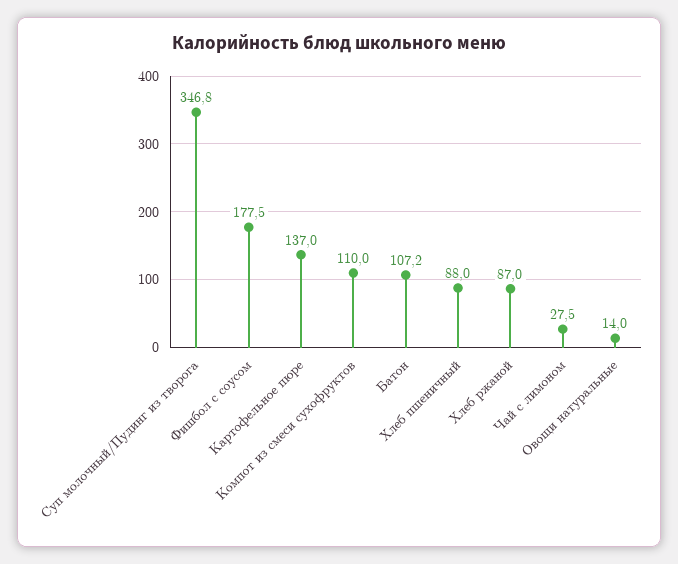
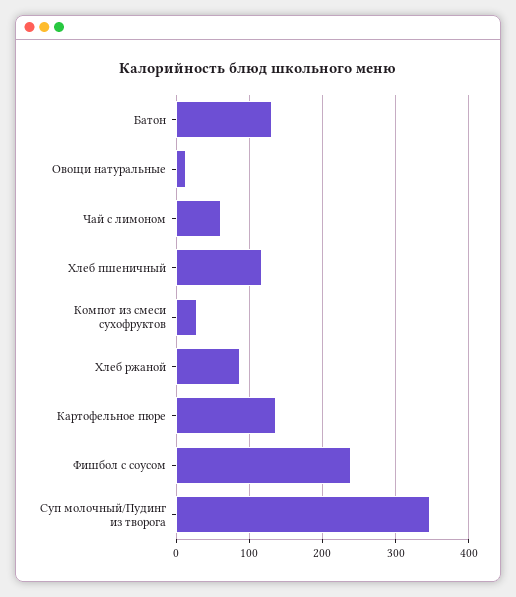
  {
    "Суп молочный/Пудинг из творога": 346.8,
-   "Фишбол с соусом": 177.5,
+   "Фишбол с соусом": 240,
    "Картофельное пюре": 137,
-   "Компот из смеси сухофруктов": 110,
+   "Компот из смеси сухофруктов": 30,
-   "Батон": 107.2,
+   "Батон": 130,
-   "Хлеб пшеничный": 88,
+   "Хлеб пшеничный": 120,
    "Хлеб ржаной": 87,
-   "Чай с лимоном": 27.5,
+   "Чай с лимоном": 60,
    "Овощи натуральные": 14
  }

